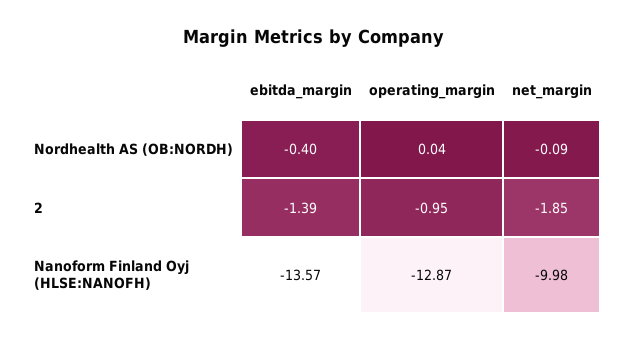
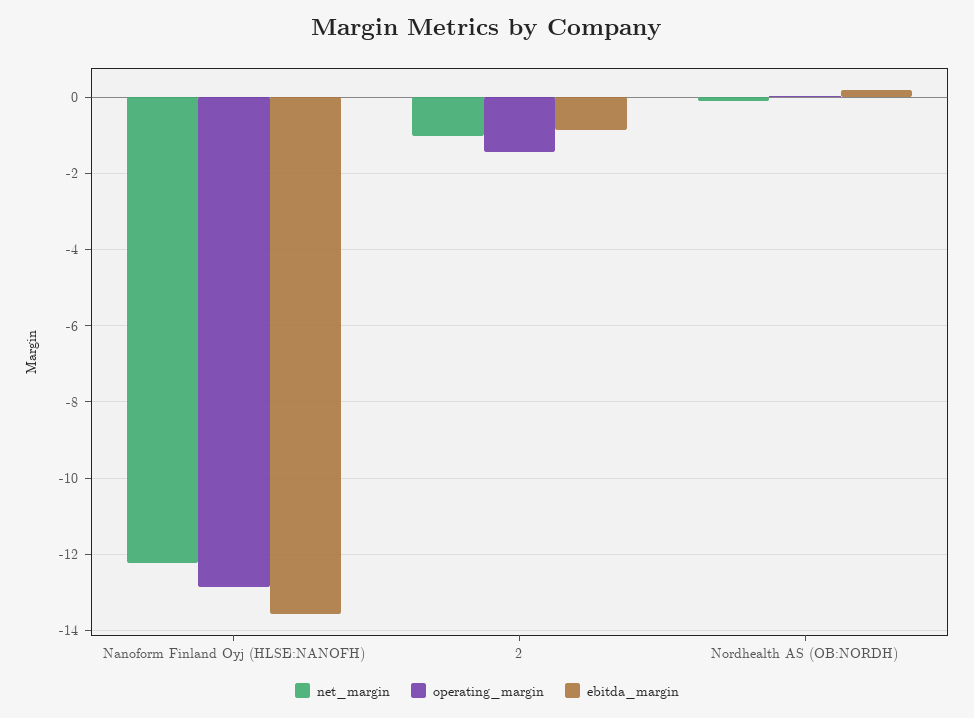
  {
    "ebitda_margin": {
-     "Nordhealth AS (OB:NORDH)": -0.4,
+     "Nordhealth AS (OB:NORDH)": 0.2,
-     "2": -1.39,
+     "2": -0.8,
      "Nanoform Finland Oyj (HLSE:NANOFH)": -13.57
    },
    "operating_margin": {
      "Nordhealth AS (OB:NORDH)": 0.04,
-     "2": -0.95,
+     "2": -1.4,
      "Nanoform Finland Oyj (HLSE:NANOFH)": -12.87
    },
    "net_margin": {
      "Nordhealth AS (OB:NORDH)": -0.09,
-     "2": -1.85,
+     "2": -1,
-     "Nanoform Finland Oyj (HLSE:NANOFH)": -9.98
+     "Nanoform Finland Oyj (HLSE:NANOFH)": -12.2
    }
  }

